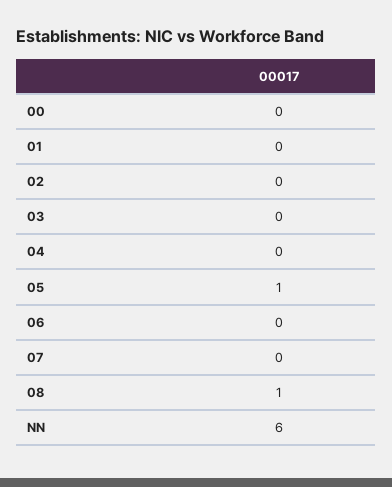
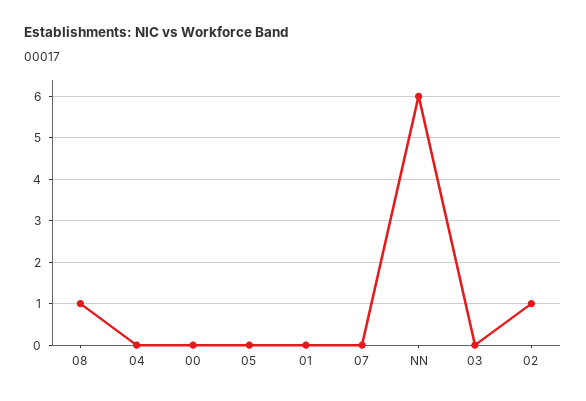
  {
    "00": 0,
    "01": 0,
-   "02": 0,
+   "02": 1,
    "03": 0,
    "04": 0,
-   "05": 1,
+   "05": 0,
-   "06": 0,
    "07": 0,
    "08": 1,
    "NN": 6
  }

